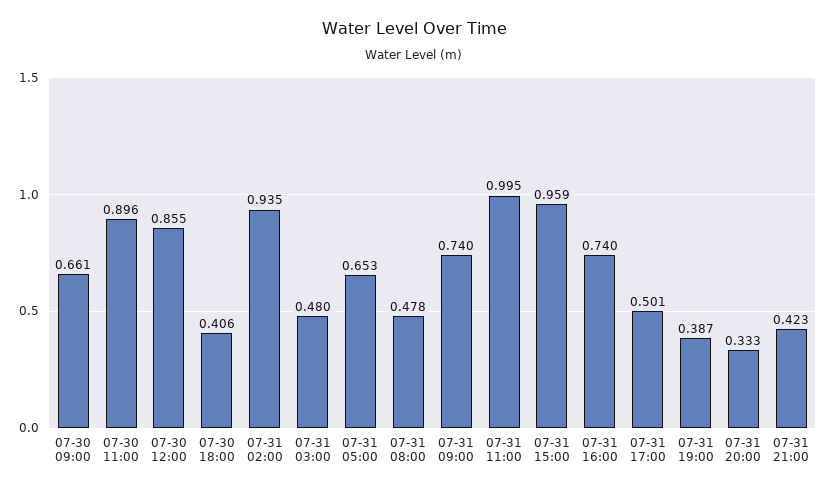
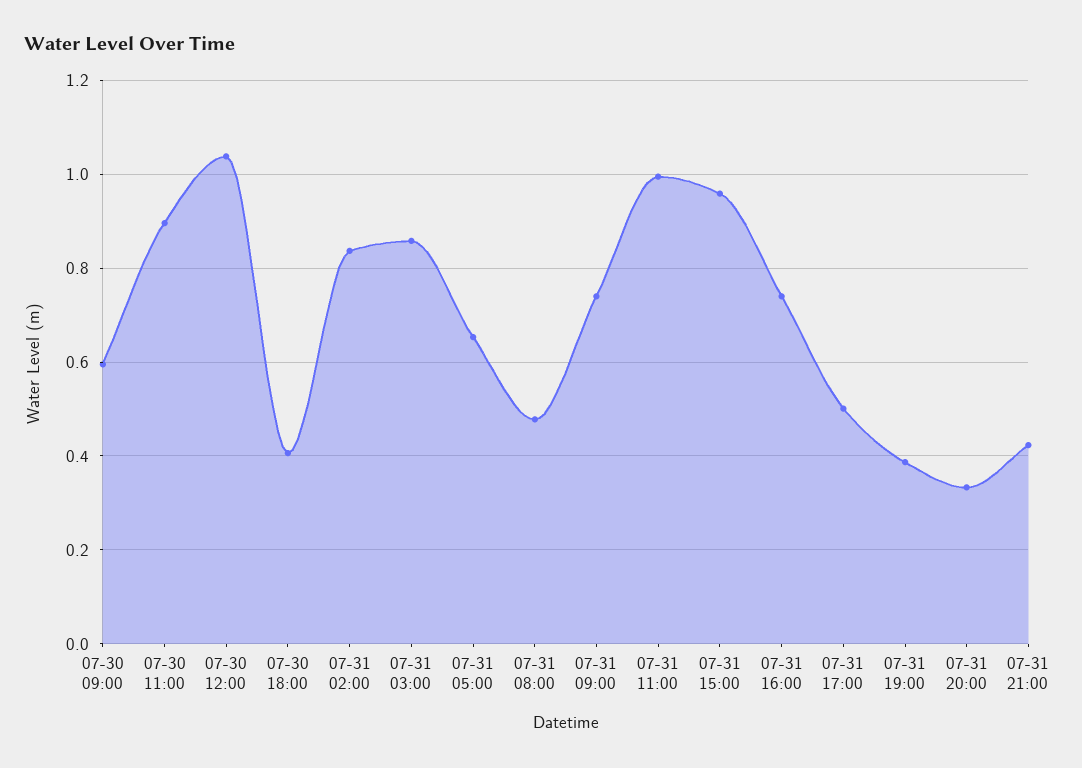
  {
-   "07-30 09:00": 0.661,
+   "07-30 09:00": 0.6,
    "07-30 11:00": 0.896,
-   "07-30 12:00": 0.855,
+   "07-30 12:00": 1.04,
    "07-30 18:00": 0.406,
-   "07-31 02:00": 0.935,
+   "07-31 02:00": 0.84,
-   "07-31 03:00": 0.48,
+   "07-31 03:00": 0.86,
    "07-31 05:00": 0.653,
    "07-31 08:00": 0.478,
    "07-31 09:00": 0.74,
    "07-31 11:00": 0.995,
    "07-31 15:00": 0.959,
    "07-31 16:00": 0.74,
    "07-31 17:00": 0.501,
    "07-31 19:00": 0.387,
    "07-31 20:00": 0.333,
    "07-31 21:00": 0.423
  }

